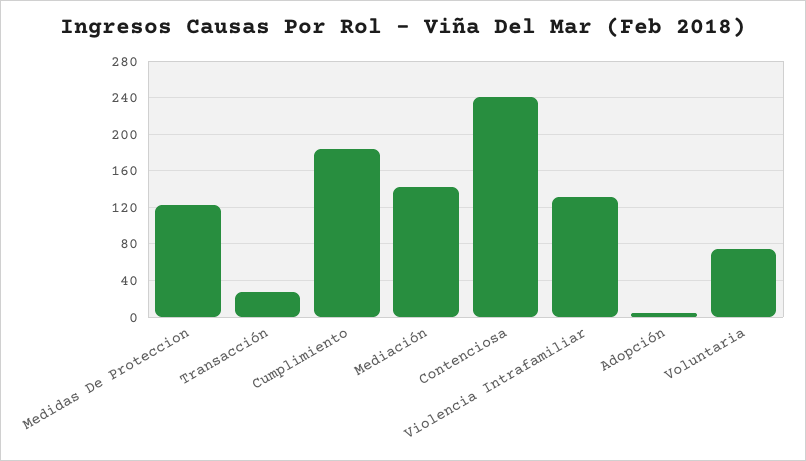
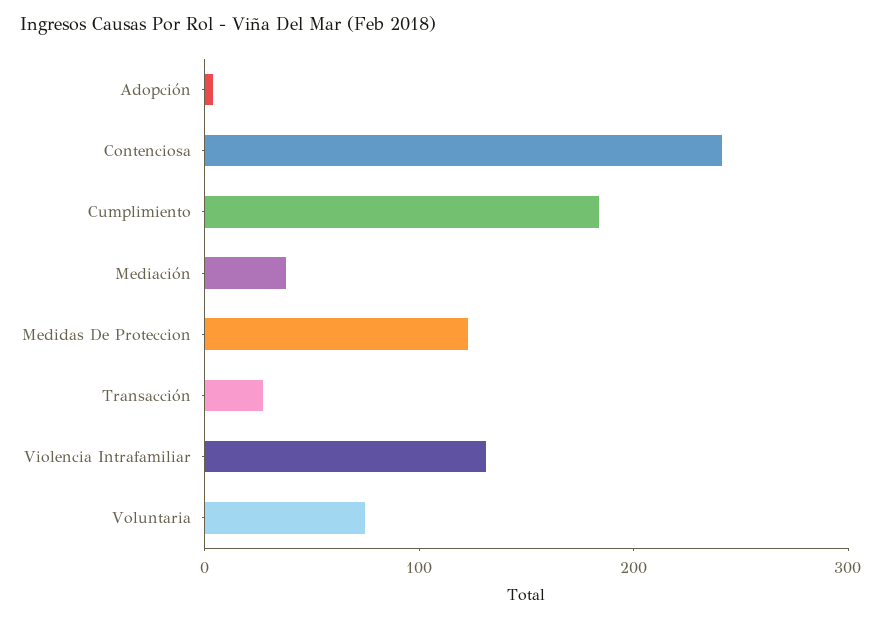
  {
    "Medidas De Proteccion": 120,
    "Transacción": 30,
    "Cumplimiento": 180,
-   "Mediación": 140,
+   "Mediación": 40,
    "Contenciosa": 240,
    "Violencia Intrafamiliar": 130,
    "Adopción": 0,
    "Voluntaria": 80
  }

